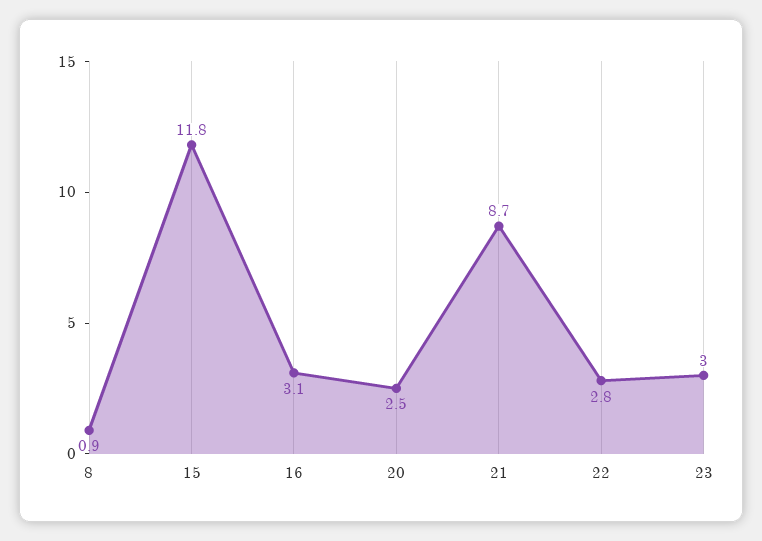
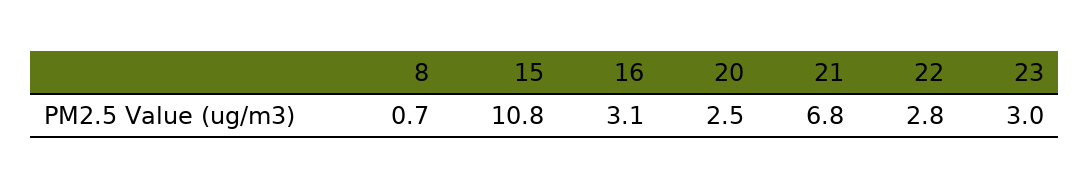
  {
-   "8": 0.9,
+   "8": 0.7,
-   "15": 11.8,
+   "15": 10.8,
    "16": 3.1,
    "20": 2.5,
-   "21": 8.7,
+   "21": 6.8,
    "22": 2.8,
    "23": 3
  }

